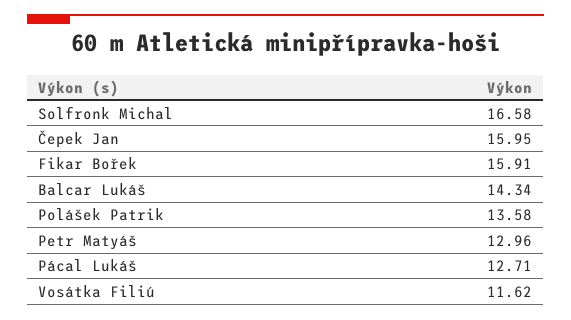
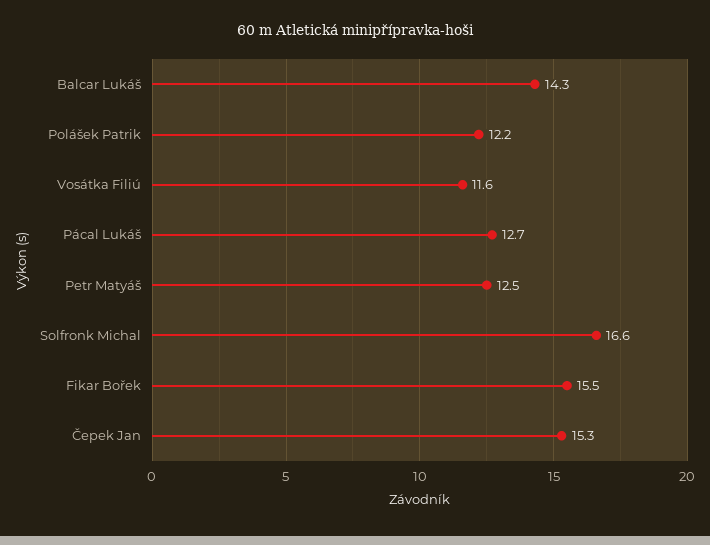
  {
    "Solfronk Michal": 16.58,
-   "Čepek Jan": 15.95,
+   "Čepek Jan": 15.3,
-   "Fikar Bořek": 15.91,
+   "Fikar Bořek": 15.5,
    "Balcar Lukáš": 14.34,
-   "Polášek Patrik": 13.58,
+   "Polášek Patrik": 12.2,
-   "Petr Matyáš": 12.96,
+   "Petr Matyáš": 12.5,
    "Pácal Lukáš": 12.71,
    "Vosátka Filiú": 11.62
  }

